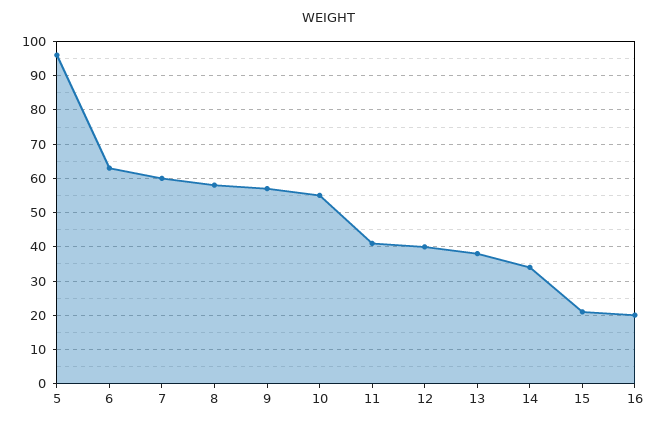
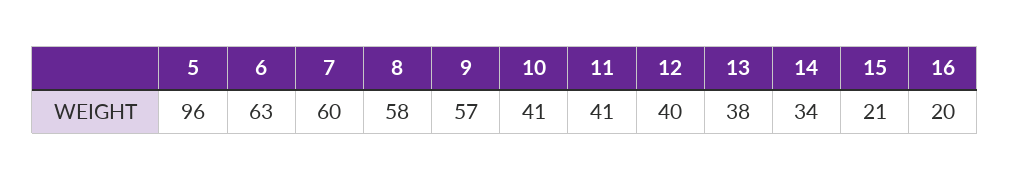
  {
    "5": 96,
    "6": 63,
    "7": 60,
    "8": 58,
    "9": 57,
-   "10": 55,
+   "10": 41,
    "11": 41,
    "12": 40,
    "13": 38,
    "14": 34,
    "15": 21,
    "16": 20
  }

